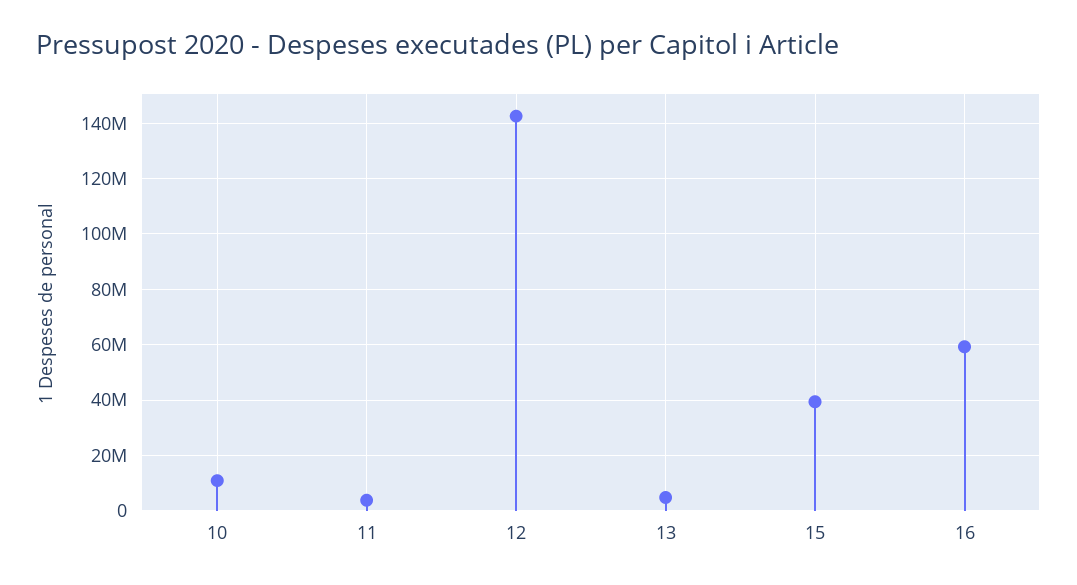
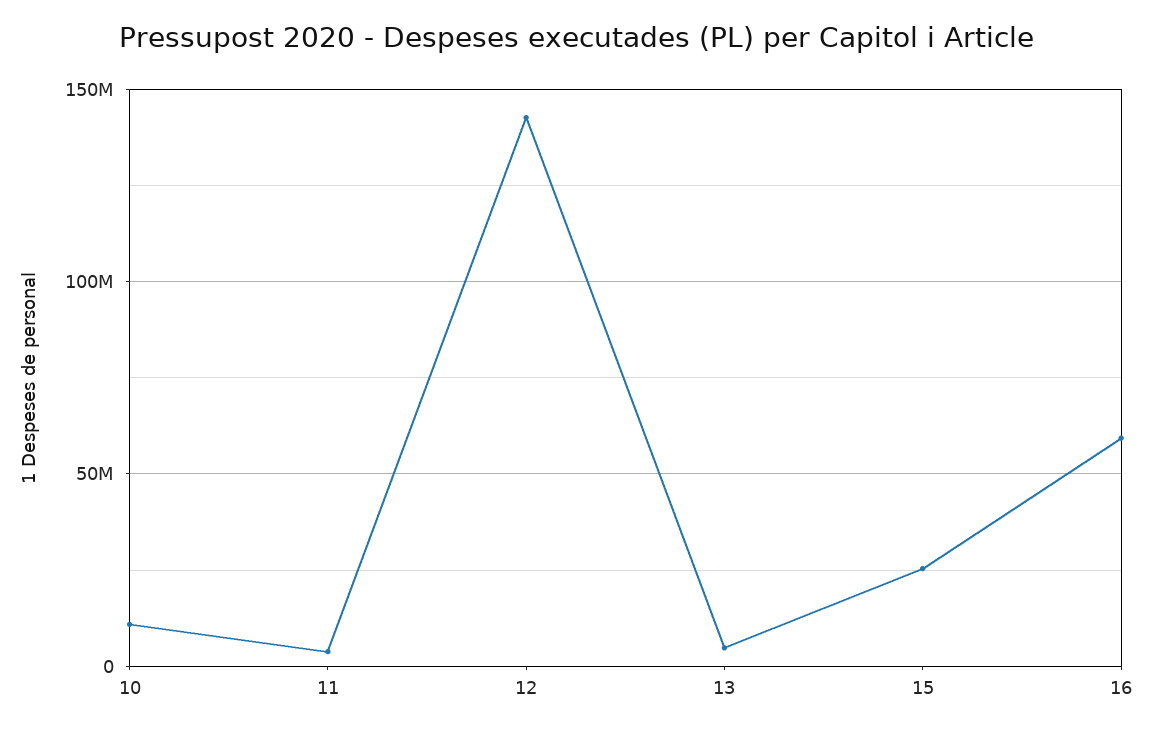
  {
    "10": 10000000,
    "11": 5000000,
    "12": 142500000,
    "13": 5000000,
-   "15": 40000000,
+   "15": 25000000,
    "16": 60000000
  }

